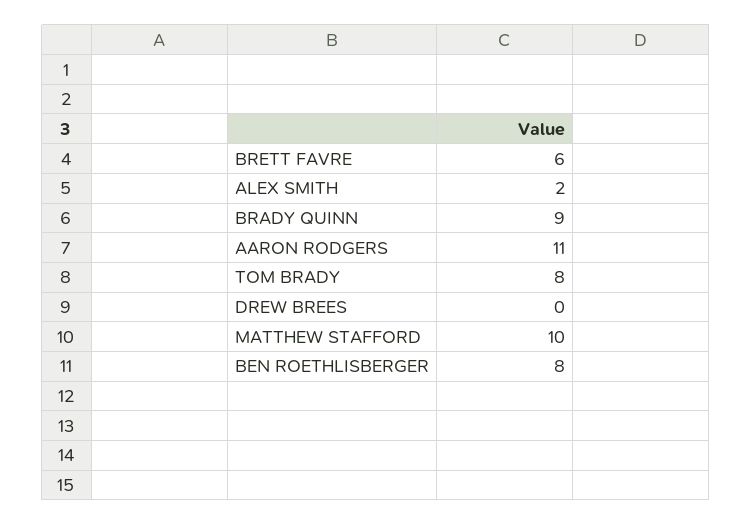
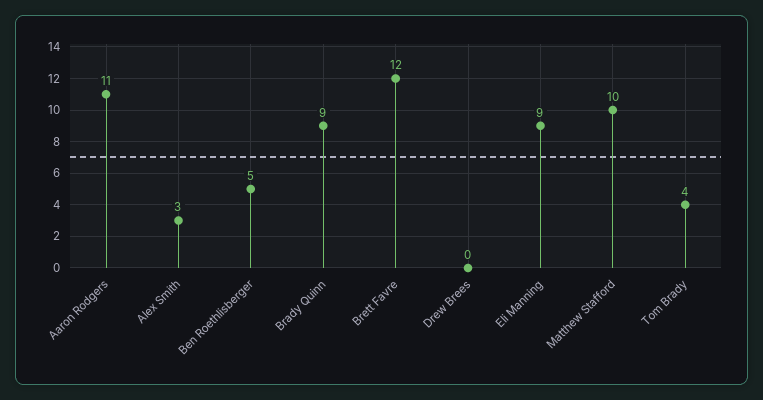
  {
-   "BRETT FAVRE": 6,
+   "BRETT FAVRE": 12,
-   "ALEX SMITH": 2,
+   "ALEX SMITH": 3,
    "BRADY QUINN": 9,
    "AARON RODGERS": 11,
-   "TOM BRADY": 8,
+   "TOM BRADY": 4,
    "DREW BREES": 0,
    "MATTHEW STAFFORD": 10,
-   "BEN ROETHLISBERGER": 8
+   "BEN ROETHLISBERGER": 5,
+   "Eli Manning": 9
  }

